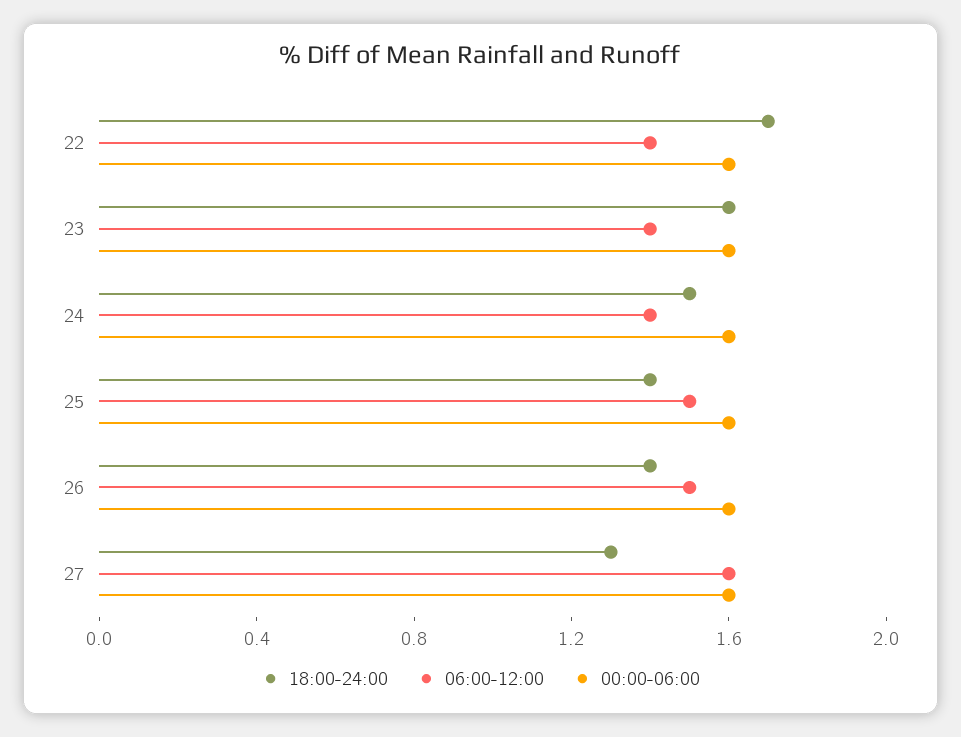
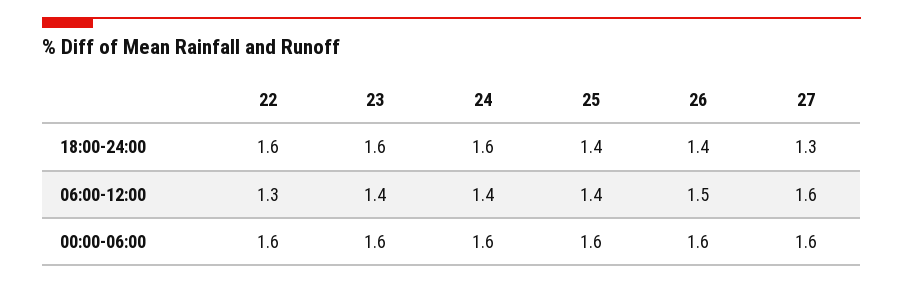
  {
    "18:00-24:00": {
-     "22": 1.7,
+     "22": 1.6,
      "23": 1.6,
-     "24": 1.5,
+     "24": 1.6,
      "25": 1.4,
      "26": 1.4,
      "27": 1.3
    },
    "06:00-12:00": {
-     "22": 1.4,
+     "22": 1.3,
      "23": 1.4,
      "24": 1.4,
-     "25": 1.5,
+     "25": 1.4,
      "26": 1.5,
      "27": 1.6
    },
    "00:00-06:00": {
      "22": 1.6,
      "23": 1.6,
      "24": 1.6,
      "25": 1.6,
      "26": 1.6,
      "27": 1.6
    }
  }

